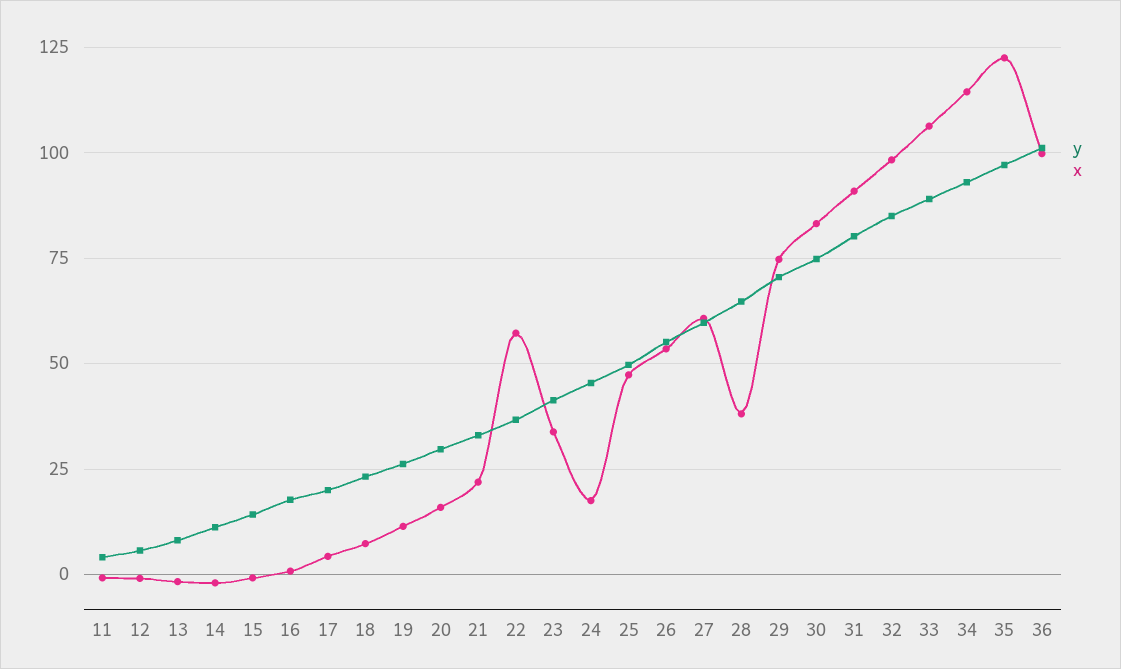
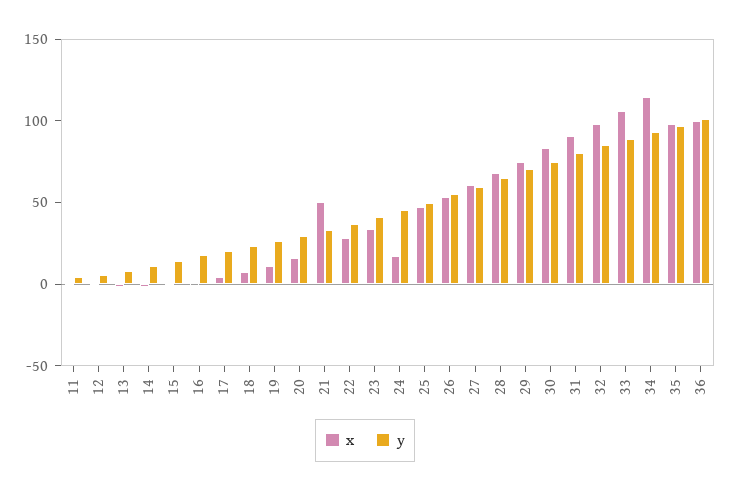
  {
    "y": {
      "11": 5,
      "12": 5,
      "13": 7.5,
      "14": 10,
      "15": 15,
      "16": 17.5,
      "17": 20,
      "18": 22.5,
      "19": 25,
      "20": 30,
      "21": 32.5,
      "22": 37.5,
      "23": 42.5,
      "24": 45,
      "25": 50,
      "26": 55,
      "27": 60,
      "28": 65,
      "29": 70,
      "30": 75,
      "31": 80,
      "32": 85,
      "33": 90,
      "34": 92.5,
      "35": 97.5,
      "36": 100
    },
    "x": {
      "11": 0,
      "12": 0,
      "13": -2.5,
      "14": -2.5,
      "15": 0,
      "16": 0,
      "17": 5,
      "18": 7.5,
      "19": 12.5,
      "20": 15,
-     "21": 22.5,
+     "21": 50,
-     "22": 57.5,
+     "22": 30,
      "23": 35,
      "24": 17.5,
      "25": 47.5,
      "26": 52.5,
      "27": 60,
-     "28": 37.5,
+     "28": 70,
      "29": 75,
      "30": 82.5,
      "31": 90,
      "32": 97.5,
      "33": 107.5,
      "34": 115,
-     "35": 122.5,
+     "35": 100,
      "36": 100
    }
  }

